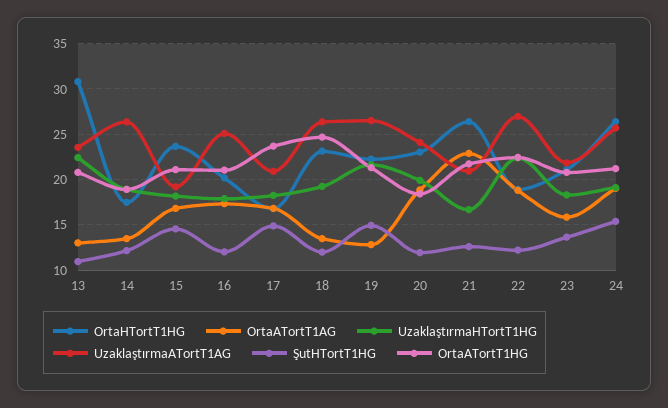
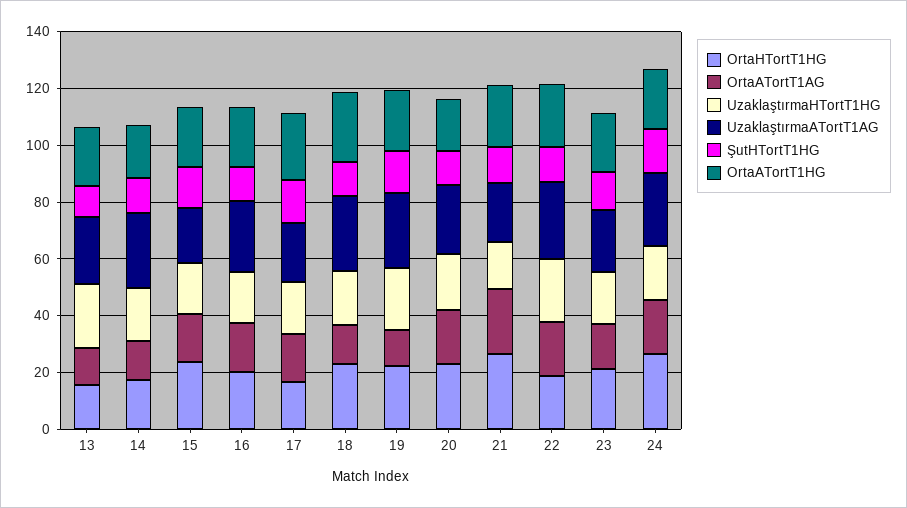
  {
    "OrtaHTortT1HG": {
-     "13": 31,
+     "13": 15,
      "14": 17,
      "15": 24,
      "16": 20,
      "17": 17,
      "18": 23,
      "19": 22,
      "20": 23,
      "21": 26,
      "22": 19,
      "23": 21,
      "24": 26
    },
    "OrtaATortT1AG": {
      "13": 13,
      "14": 13,
      "15": 17,
      "16": 17,
      "17": 17,
      "18": 13,
      "19": 13,
      "20": 19,
      "21": 23,
      "22": 19,
      "23": 16,
      "24": 19
    },
    "UzaklaştırmaHTortT1HG": {
      "13": 22,
      "14": 19,
      "15": 18,
      "16": 18,
      "17": 18,
      "18": 19,
      "19": 22,
      "20": 20,
      "21": 17,
      "22": 22,
      "23": 18,
      "24": 19
    },
    "UzaklaştırmaATortT1AG": {
      "13": 24,
      "14": 26,
      "15": 19,
      "16": 25,
      "17": 21,
      "18": 26,
      "19": 27,
      "20": 24,
      "21": 21,
      "22": 27,
      "23": 22,
      "24": 26
    },
    "ŞutHTortT1HG": {
      "13": 11,
      "14": 12,
      "15": 15,
      "16": 12,
      "17": 15,
      "18": 12,
      "19": 15,
      "20": 12,
      "21": 13,
      "22": 12,
      "23": 14,
      "24": 15
    },
    "OrtaATortT1HG": {
      "13": 21,
      "14": 19,
      "15": 21,
      "16": 21,
      "17": 24,
      "18": 25,
      "19": 21,
      "20": 18,
      "21": 22,
      "22": 22,
      "23": 21,
      "24": 21
    }
  }

